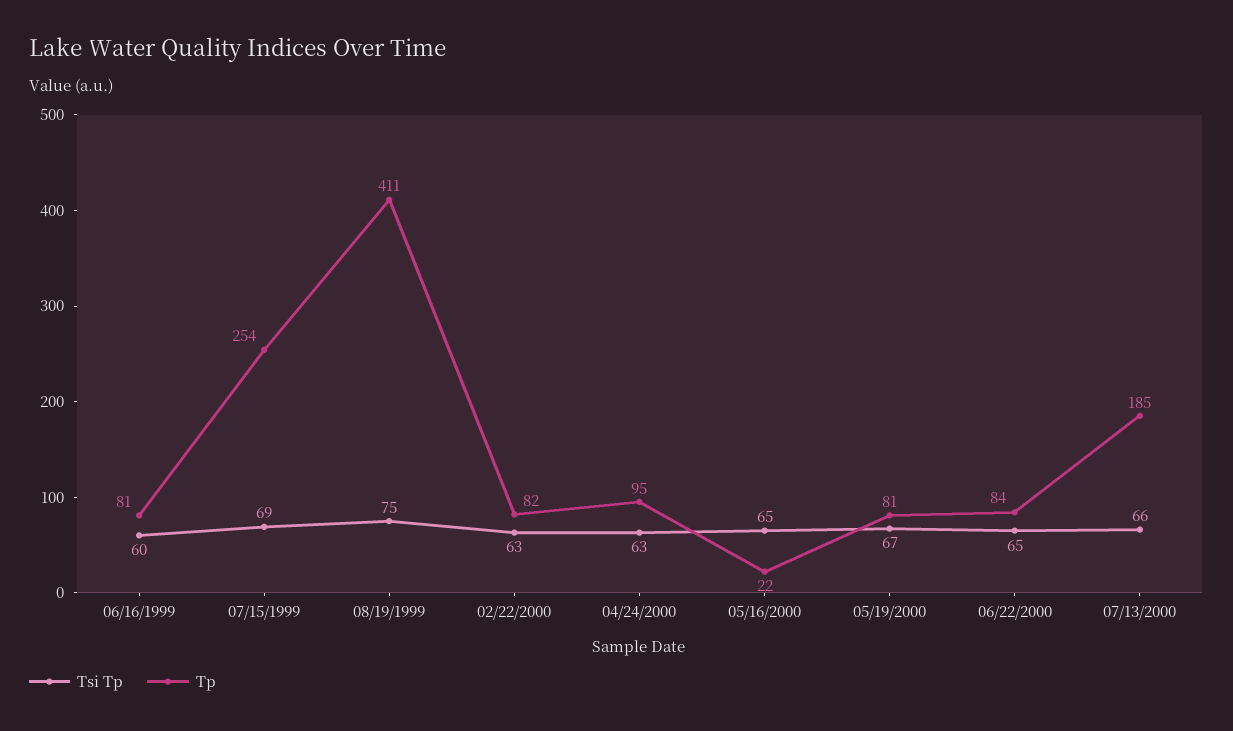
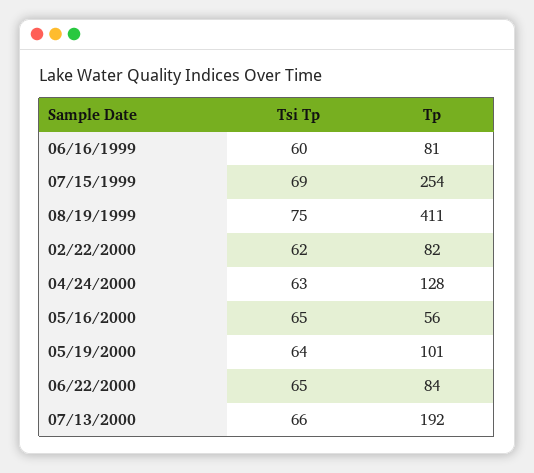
  {
    "Tsi Tp": {
      "06/16/1999": 60,
      "07/15/1999": 69,
      "08/19/1999": 75,
-     "02/22/2000": 63,
+     "02/22/2000": 62,
      "04/24/2000": 63,
      "05/16/2000": 65,
-     "05/19/2000": 67,
+     "05/19/2000": 64,
      "06/22/2000": 65,
      "07/13/2000": 66
    },
    "Tp": {
      "06/16/1999": 81,
      "07/15/1999": 254,
      "08/19/1999": 411,
      "02/22/2000": 82,
-     "04/24/2000": 95,
+     "04/24/2000": 128,
-     "05/16/2000": 22,
+     "05/16/2000": 56,
-     "05/19/2000": 81,
+     "05/19/2000": 101,
      "06/22/2000": 84,
-     "07/13/2000": 185
+     "07/13/2000": 192
    }
  }

